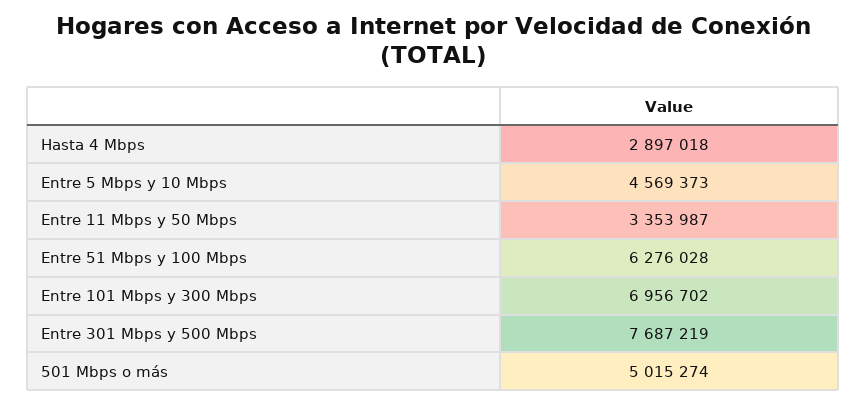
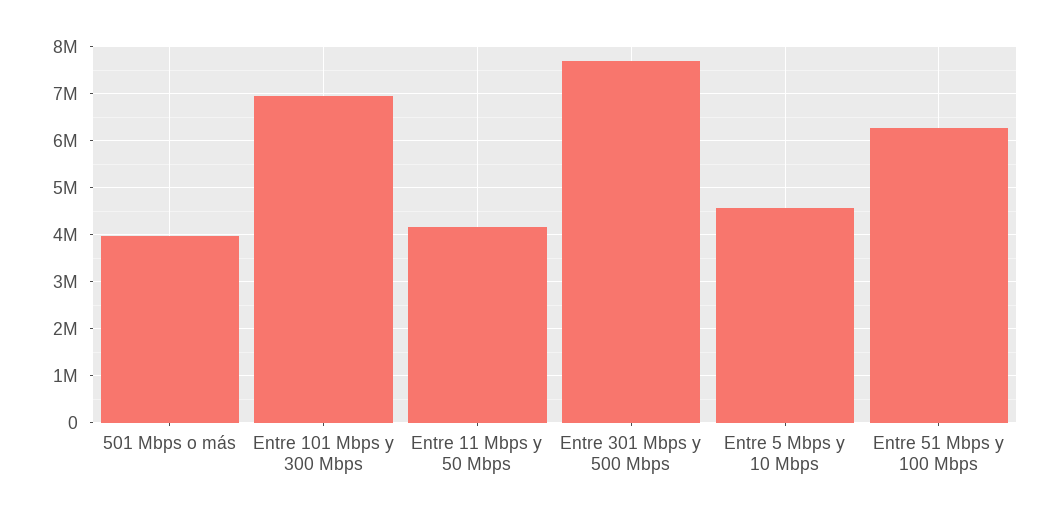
  {
-   "Hasta 4 Mbps": 2897018,
    "Entre 5 Mbps y 10 Mbps": 4569373,
-   "Entre 11 Mbps y 50 Mbps": 3353987,
+   "Entre 11 Mbps y 50 Mbps": 4200000,
    "Entre 51 Mbps y 100 Mbps": 6276028,
    "Entre 101 Mbps y 300 Mbps": 6956702,
    "Entre 301 Mbps y 500 Mbps": 7687219,
-   "501 Mbps o más": 5015274
+   "501 Mbps o más": 4000000
  }

